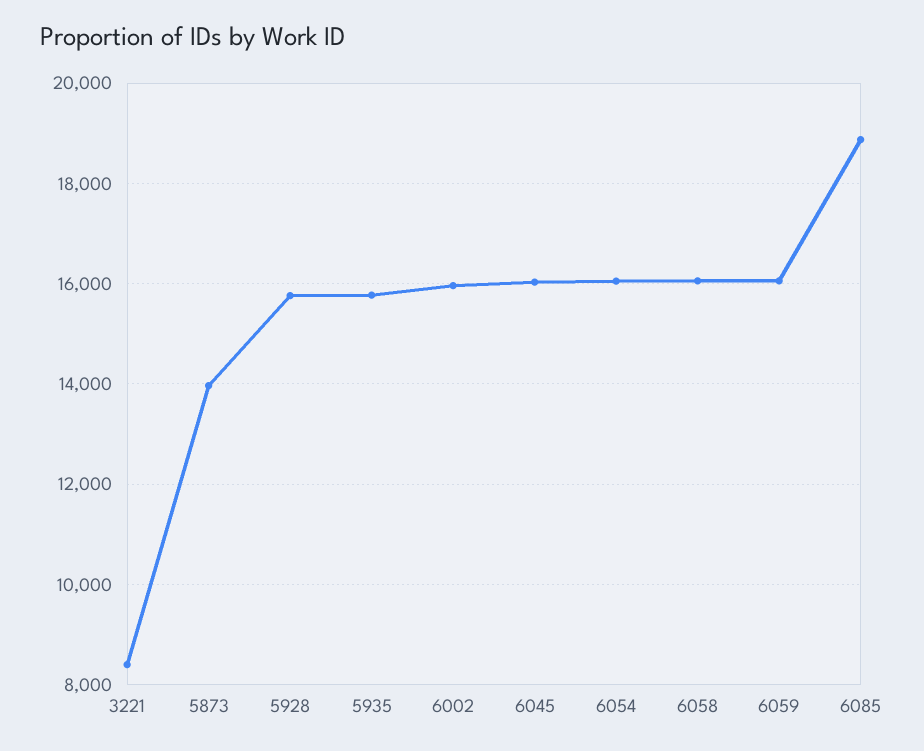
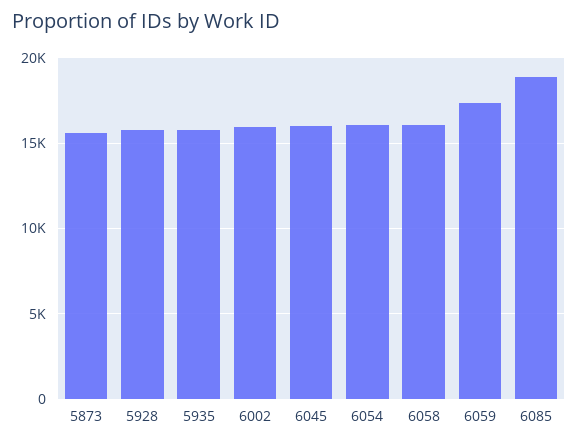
  {
-   "3221": 8400,
-   "5873": 14000,
+   "5873": 15500,
    "5928": 15800,
    "5935": 15800,
    "6002": 16000,
    "6045": 16000,
    "6054": 16000,
    "6058": 16000,
-   "6059": 16000,
+   "6059": 17500,
    "6085": 18800
  }

